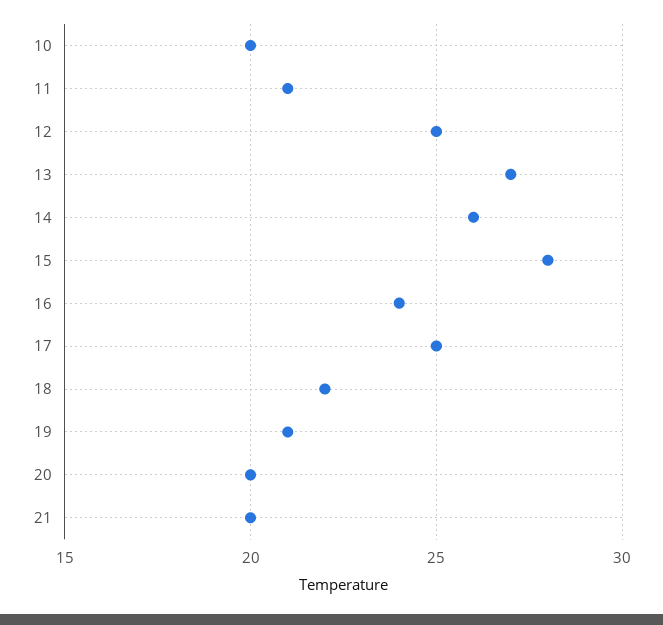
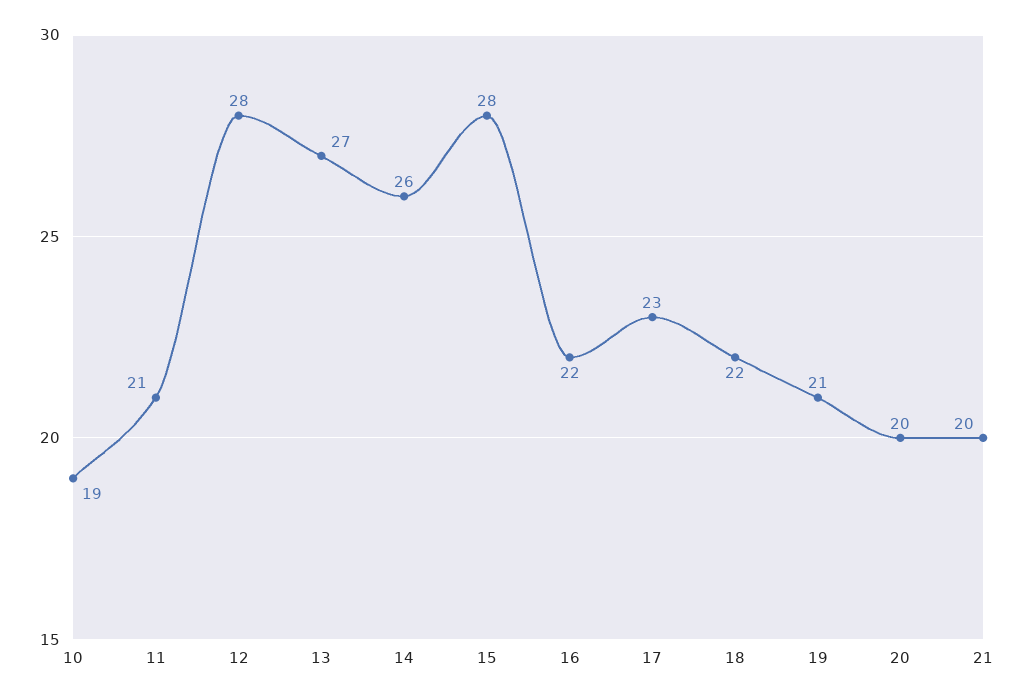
  {
-   "10": 20,
+   "10": 19,
    "11": 21,
-   "12": 25,
+   "12": 28,
    "13": 27,
    "14": 26,
    "15": 28,
-   "16": 24,
+   "16": 22,
-   "17": 25,
+   "17": 23,
    "18": 22,
    "19": 21,
    "20": 20,
    "21": 20
  }

